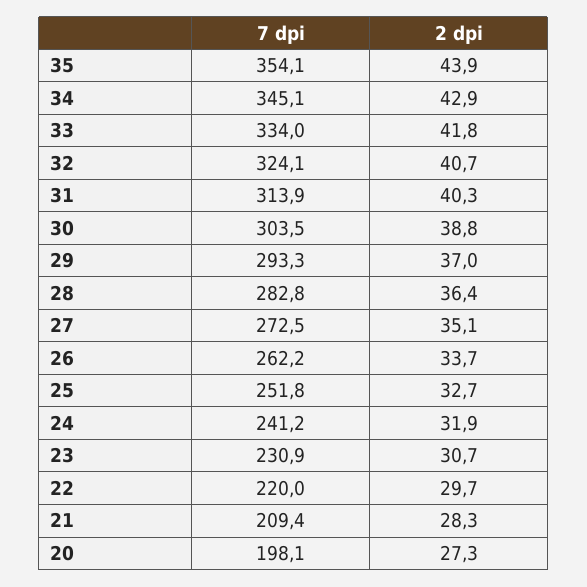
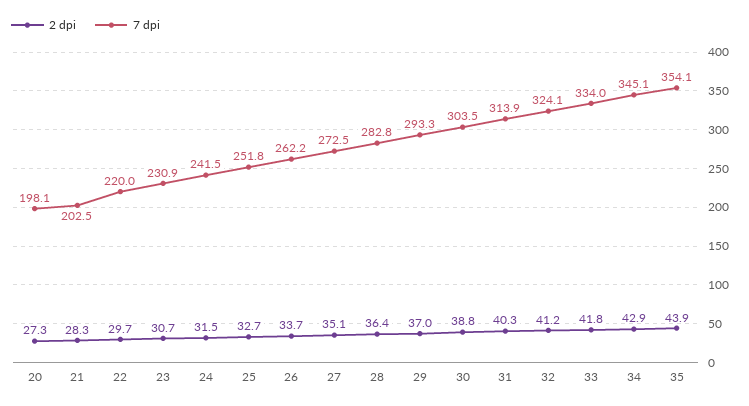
  {
    "7 dpi": {
      "35": 354.1,
      "34": 345.1,
      "33": 334,
      "32": 324.1,
      "31": 313.9,
      "30": 303.5,
      "29": 293.3,
      "28": 282.8,
      "27": 272.5,
      "26": 262.2,
      "25": 251.8,
-     "24": 241.2,
+     "24": 241.5,
      "23": 230.9,
      "22": 220,
-     "21": 209.4,
+     "21": 202.5,
      "20": 198.1
    },
    "2 dpi": {
      "35": 43.9,
      "34": 42.9,
      "33": 41.8,
-     "32": 40.7,
+     "32": 41.2,
      "31": 40.3,
      "30": 38.8,
      "29": 37,
      "28": 36.4,
      "27": 35.1,
      "26": 33.7,
      "25": 32.7,
-     "24": 31.9,
+     "24": 31.5,
      "23": 30.7,
      "22": 29.7,
      "21": 28.3,
      "20": 27.3
    }
  }

